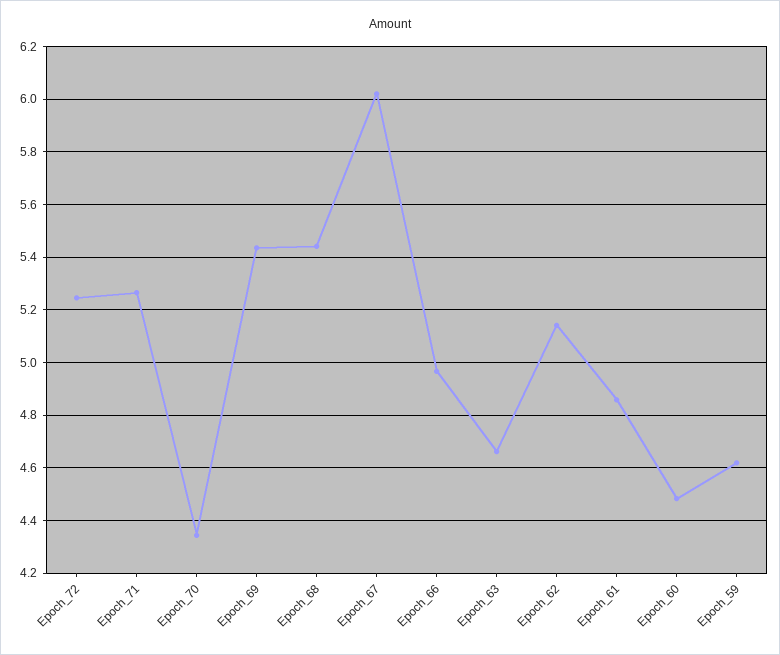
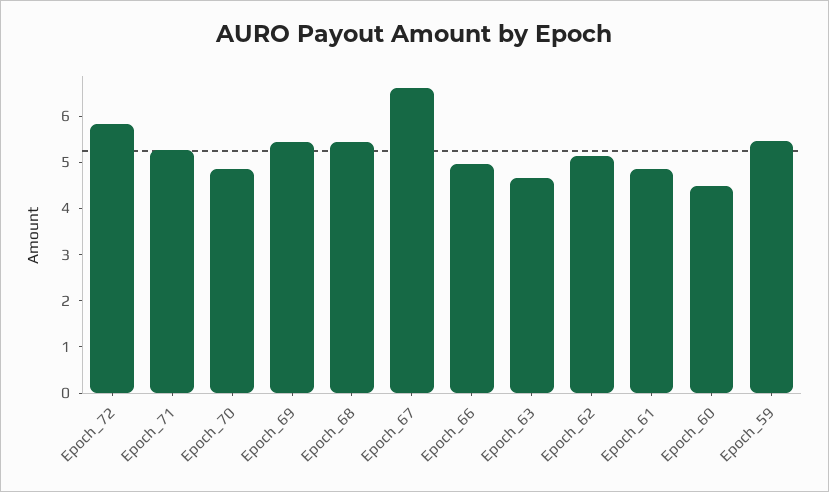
  {
-   "Epoch_72": 5.25,
+   "Epoch_72": 5.8,
    "Epoch_71": 5.275,
-   "Epoch_70": 4.35,
+   "Epoch_70": 4.8,
    "Epoch_69": 5.425,
    "Epoch_68": 5.45,
-   "Epoch_67": 6.025,
+   "Epoch_67": 6.6,
    "Epoch_66": 4.975,
    "Epoch_63": 4.65,
    "Epoch_62": 5.15,
    "Epoch_61": 4.85,
    "Epoch_60": 4.475,
-   "Epoch_59": 4.625
+   "Epoch_59": 5.4
  }

